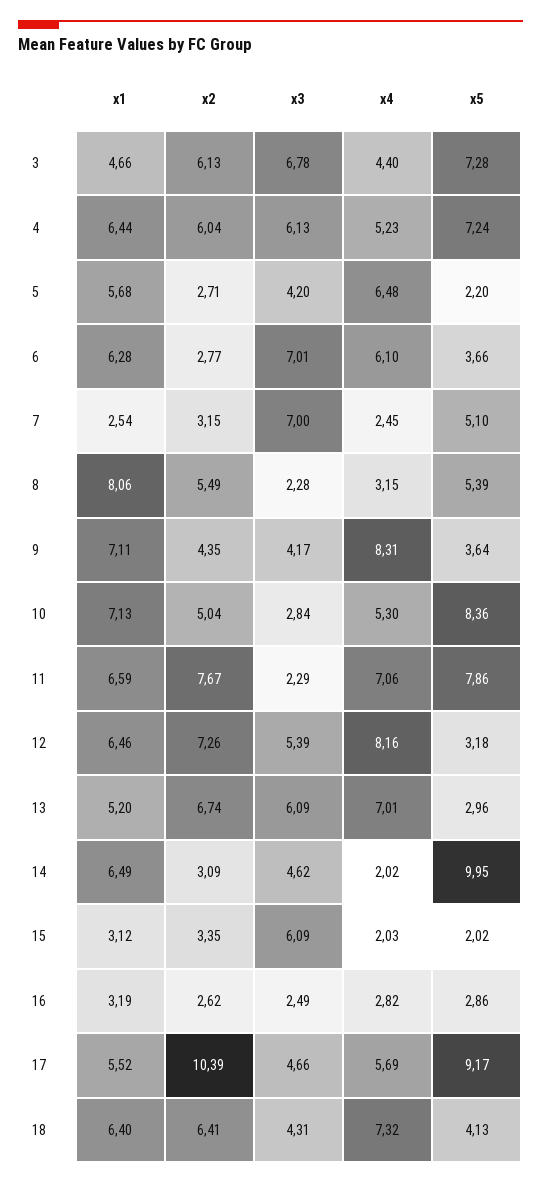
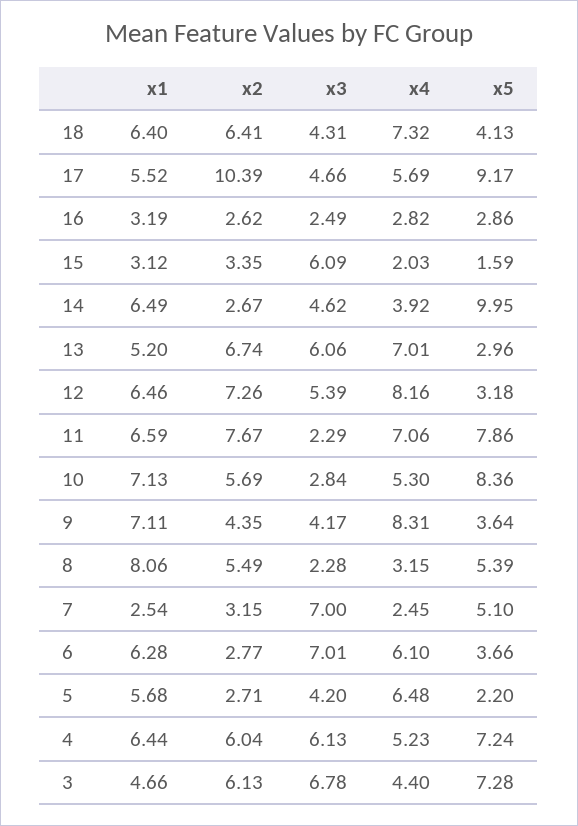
  {
    "x1": {
      "3": 4.66,
      "4": 6.44,
      "5": 5.68,
      "6": 6.28,
      "7": 2.54,
      "8": 8.06,
      "9": 7.11,
      "10": 7.13,
      "11": 6.59,
      "12": 6.46,
      "13": 5.2,
      "14": 6.49,
      "15": 3.12,
      "16": 3.19,
      "17": 5.52,
      "18": 6.4
    },
    "x2": {
      "3": 6.13,
      "4": 6.04,
      "5": 2.71,
      "6": 2.77,
      "7": 3.15,
      "8": 5.49,
      "9": 4.35,
-     "10": 5.04,
+     "10": 5.69,
      "11": 7.67,
      "12": 7.26,
      "13": 6.74,
-     "14": 3.09,
+     "14": 2.67,
      "15": 3.35,
      "16": 2.62,
      "17": 10.39,
      "18": 6.41
    },
    "x3": {
      "3": 6.78,
      "4": 6.13,
      "5": 4.2,
      "6": 7.01,
      "7": 7,
      "8": 2.28,
      "9": 4.17,
      "10": 2.84,
      "11": 2.29,
      "12": 5.39,
-     "13": 6.09,
+     "13": 6.06,
      "14": 4.62,
      "15": 6.09,
      "16": 2.49,
      "17": 4.66,
      "18": 4.31
    },
    "x4": {
      "3": 4.4,
      "4": 5.23,
      "5": 6.48,
      "6": 6.1,
      "7": 2.45,
      "8": 3.15,
      "9": 8.31,
      "10": 5.3,
      "11": 7.06,
      "12": 8.16,
      "13": 7.01,
-     "14": 2.02,
+     "14": 3.92,
      "15": 2.03,
      "16": 2.82,
      "17": 5.69,
      "18": 7.32
    },
    "x5": {
      "3": 7.28,
      "4": 7.24,
      "5": 2.2,
      "6": 3.66,
      "7": 5.1,
      "8": 5.39,
      "9": 3.64,
      "10": 8.36,
      "11": 7.86,
      "12": 3.18,
      "13": 2.96,
      "14": 9.95,
-     "15": 2.02,
+     "15": 1.59,
      "16": 2.86,
      "17": 9.17,
      "18": 4.13
    }
  }

